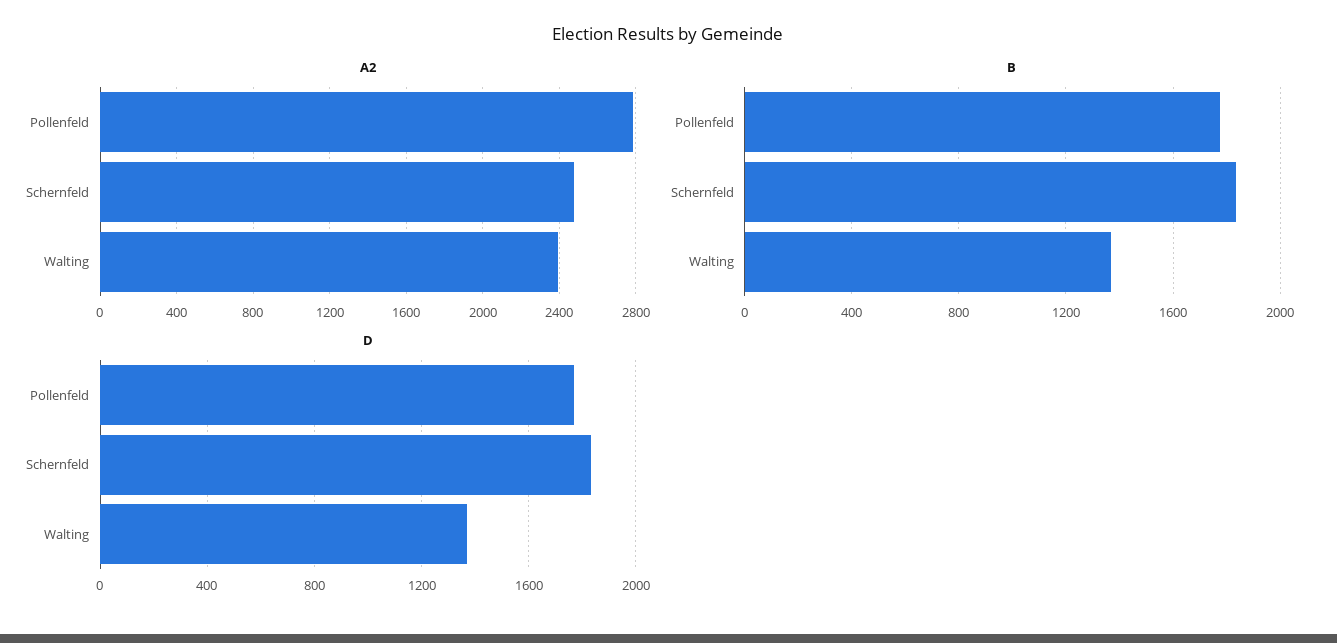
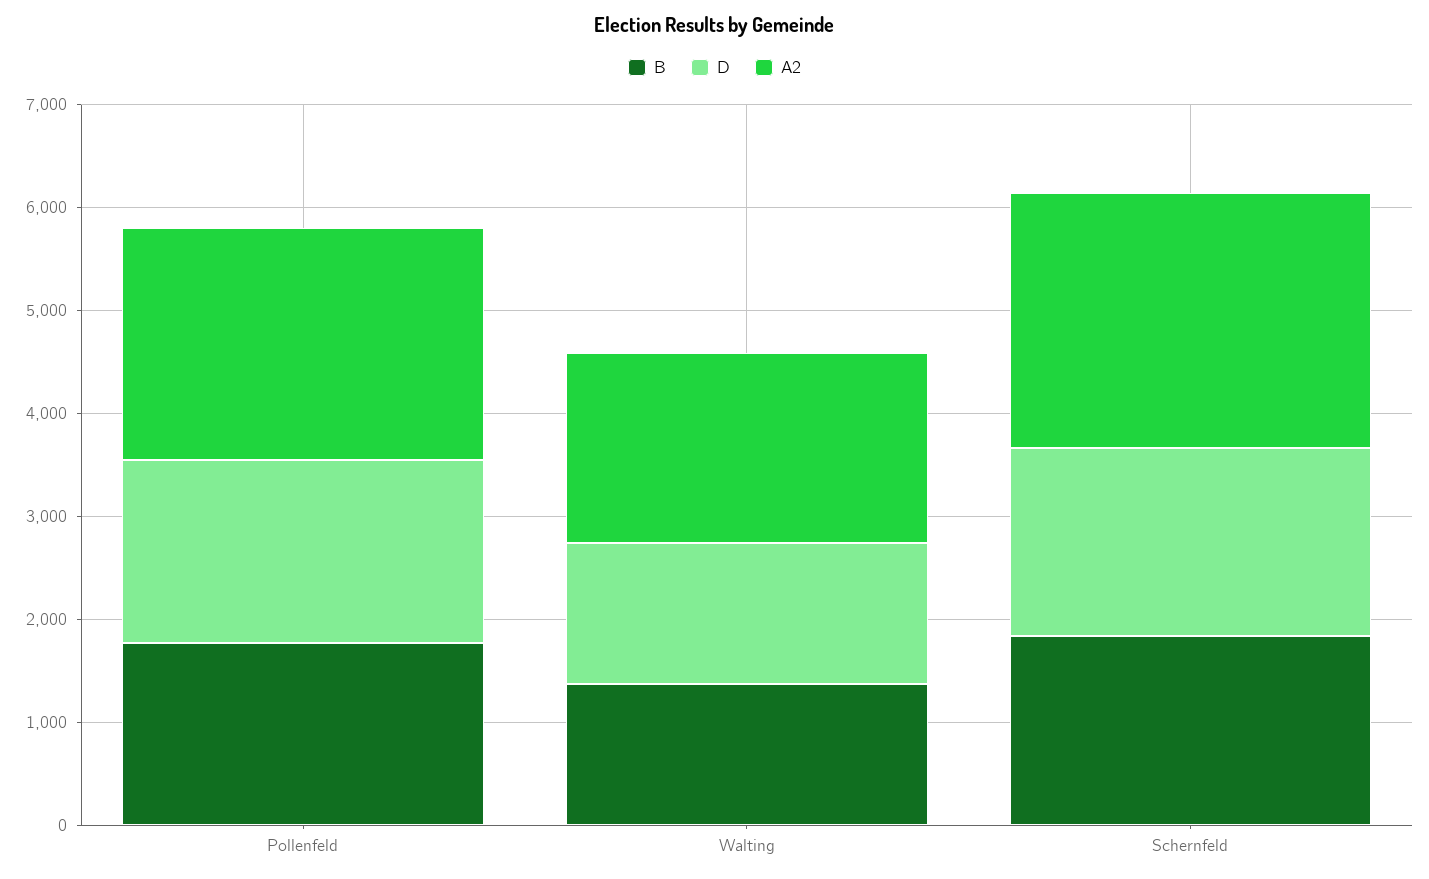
  {
    "A2": {
-     "Pollenfeld": 2800,
+     "Pollenfeld": 2200,
      "Schernfeld": 2500,
-     "Walting": 2400
+     "Walting": 1800
    },
    "B": {
      "Pollenfeld": 1750,
      "Schernfeld": 1850,
      "Walting": 1350
    },
    "D": {
      "Pollenfeld": 1750,
      "Schernfeld": 1850,
      "Walting": 1350
    }
  }

